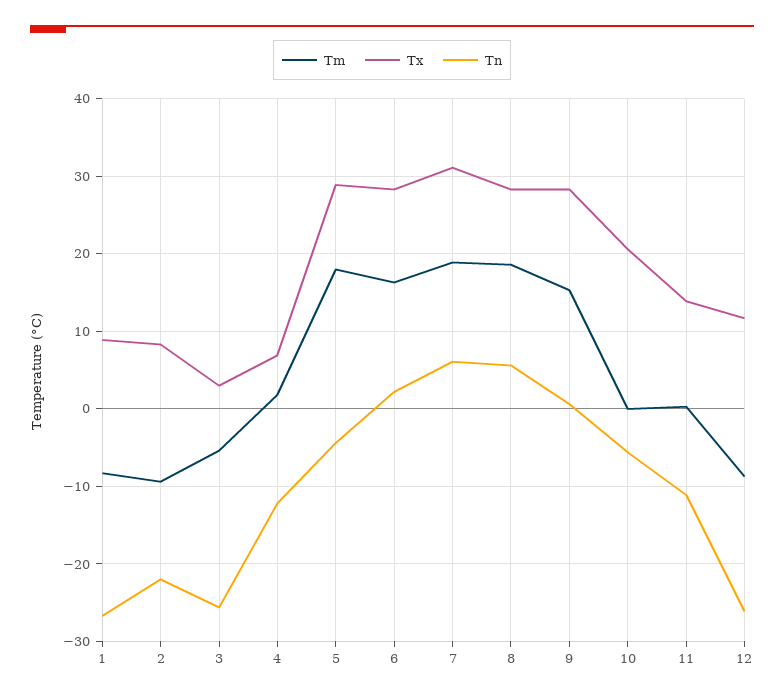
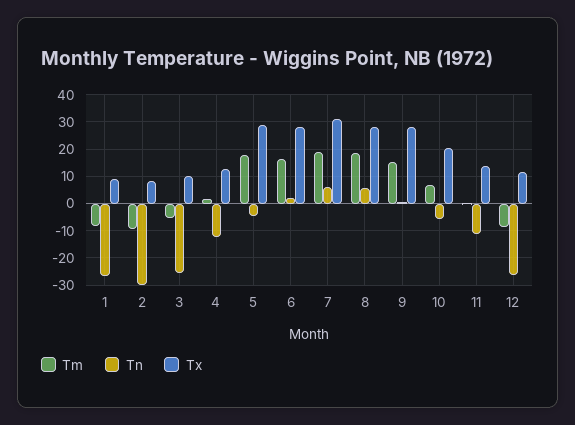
  {
    "Tm": {
      "1": -8,
      "2": -9,
      "3": -5,
      "4": 2,
      "5": 18,
      "6": 16,
      "7": 19,
      "8": 19,
      "9": 15,
-     "10": 0,
+     "10": 7.5,
      "11": 0,
      "12": -9
    },
    "Tx": {
      "1": 9,
      "2": 8,
-     "3": 3,
+     "3": 10,
-     "4": 7,
+     "4": 12.5,
      "5": 29,
      "6": 28,
      "7": 31,
      "8": 28,
      "9": 28,
      "10": 21,
      "11": 14,
      "12": 12
    },
    "Tn": {
      "1": -27,
-     "2": -22,
+     "2": -30,
      "3": -26,
      "4": -12,
      "5": -4,
      "6": 2,
      "7": 6,
      "8": 6,
      "9": 1,
      "10": -6,
      "11": -11,
      "12": -26
    }
  }

